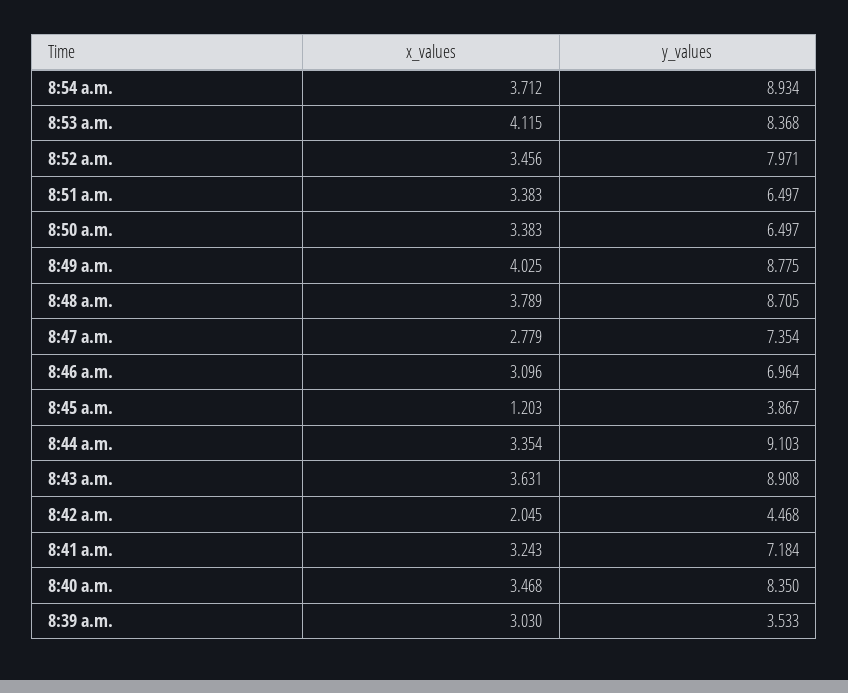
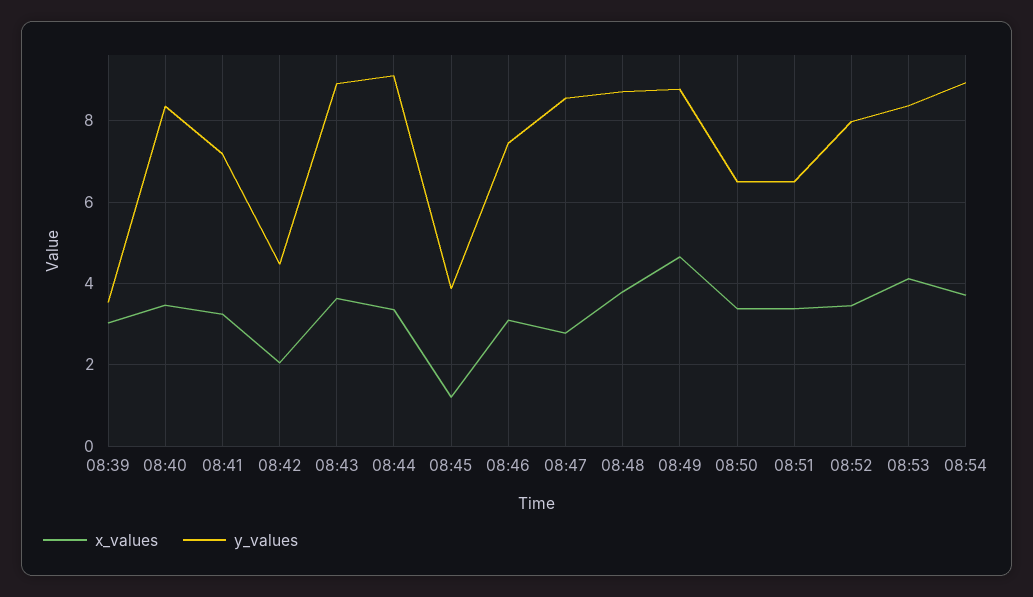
  {
    "x_values": {
      "8:54 a.m.": 3.712,
      "8:53 a.m.": 4.115,
      "8:52 a.m.": 3.456,
      "8:51 a.m.": 3.383,
      "8:50 a.m.": 3.383,
-     "8:49 a.m.": 4.025,
+     "8:49 a.m.": 4.6,
      "8:48 a.m.": 3.789,
      "8:47 a.m.": 2.779,
      "8:46 a.m.": 3.096,
      "8:45 a.m.": 1.203,
      "8:44 a.m.": 3.354,
      "8:43 a.m.": 3.631,
      "8:42 a.m.": 2.045,
      "8:41 a.m.": 3.243,
      "8:40 a.m.": 3.468,
      "8:39 a.m.": 3.03
    },
    "y_values": {
      "8:54 a.m.": 8.934,
      "8:53 a.m.": 8.368,
      "8:52 a.m.": 7.971,
      "8:51 a.m.": 6.497,
      "8:50 a.m.": 6.497,
      "8:49 a.m.": 8.775,
      "8:48 a.m.": 8.705,
-     "8:47 a.m.": 7.354,
+     "8:47 a.m.": 8.6,
-     "8:46 a.m.": 6.964,
+     "8:46 a.m.": 7.4,
      "8:45 a.m.": 3.867,
      "8:44 a.m.": 9.103,
      "8:43 a.m.": 8.908,
      "8:42 a.m.": 4.468,
      "8:41 a.m.": 7.184,
      "8:40 a.m.": 8.35,
      "8:39 a.m.": 3.533
    }
  }

